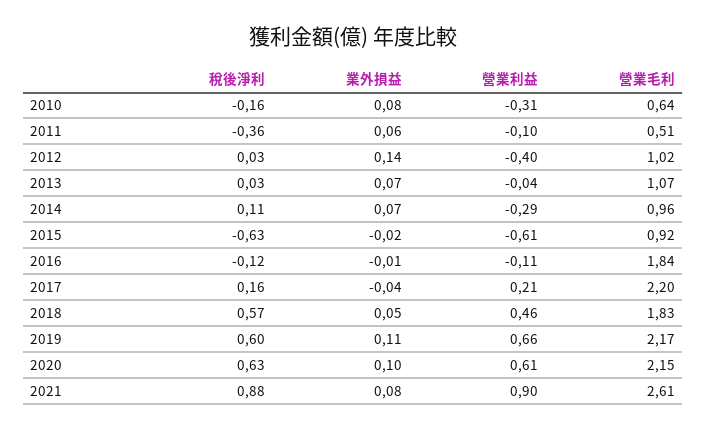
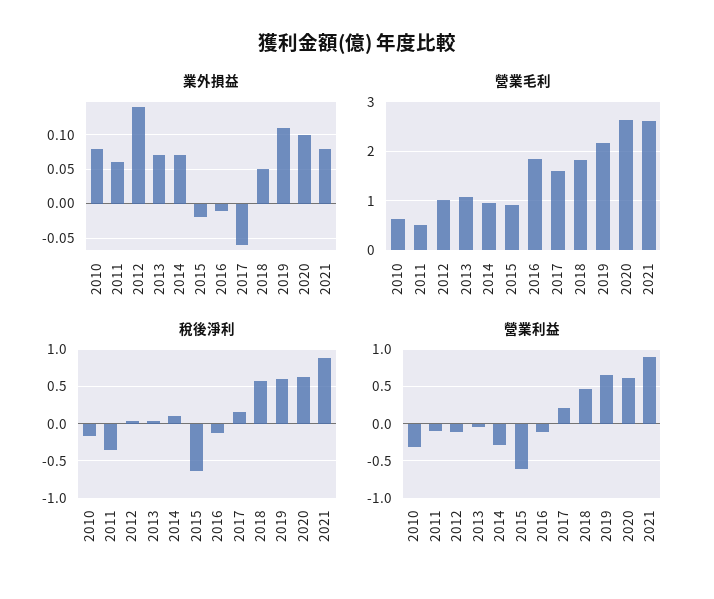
  {
    "稅後淨利": {
      "2010": -0.16,
      "2011": -0.36,
      "2012": 0.03,
      "2013": 0.03,
      "2014": 0.11,
      "2015": -0.63,
      "2016": -0.12,
      "2017": 0.16,
      "2018": 0.57,
      "2019": 0.6,
      "2020": 0.63,
      "2021": 0.88
    },
    "業外損益": {
      "2010": 0.08,
      "2011": 0.06,
      "2012": 0.14,
      "2013": 0.07,
      "2014": 0.07,
      "2015": -0.02,
      "2016": -0.01,
-     "2017": -0.04,
+     "2017": -0.06,
      "2018": 0.05,
      "2019": 0.11,
      "2020": 0.1,
      "2021": 0.08
    },
    "營業利益": {
      "2010": -0.31,
      "2011": -0.1,
-     "2012": -0.4,
+     "2012": -0.1,
      "2013": -0.04,
      "2014": -0.29,
      "2015": -0.61,
      "2016": -0.11,
      "2017": 0.21,
      "2018": 0.46,
      "2019": 0.66,
      "2020": 0.61,
      "2021": 0.9
    },
    "營業毛利": {
      "2010": 0.64,
      "2011": 0.51,
      "2012": 1.02,
      "2013": 1.07,
      "2014": 0.96,
      "2015": 0.92,
      "2016": 1.84,
-     "2017": 2.2,
+     "2017": 1.6,
      "2018": 1.83,
      "2019": 2.17,
-     "2020": 2.15,
+     "2020": 2.6,
      "2021": 2.61
    }
  }

